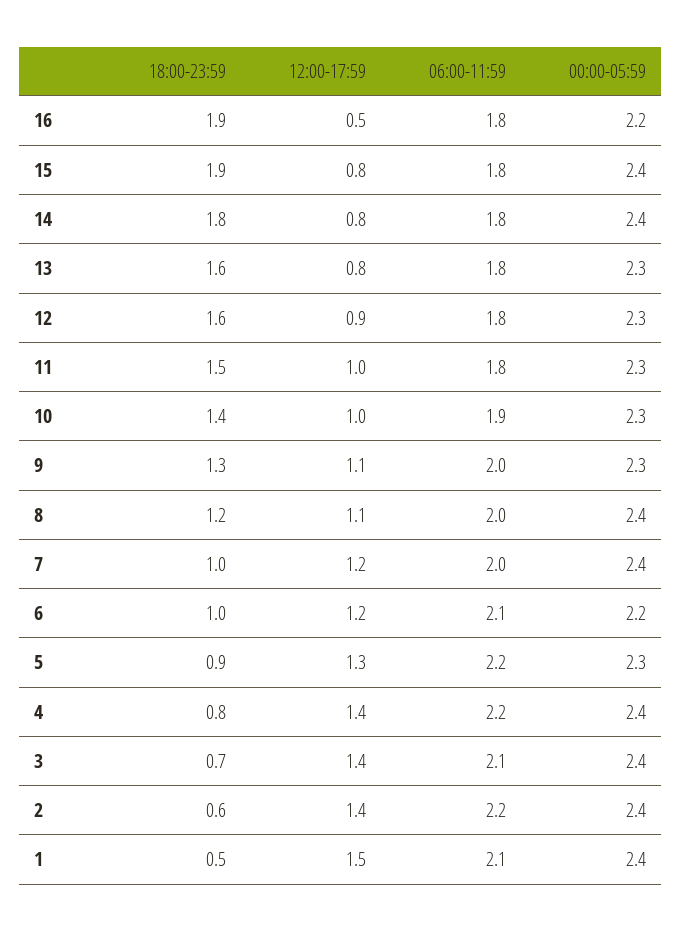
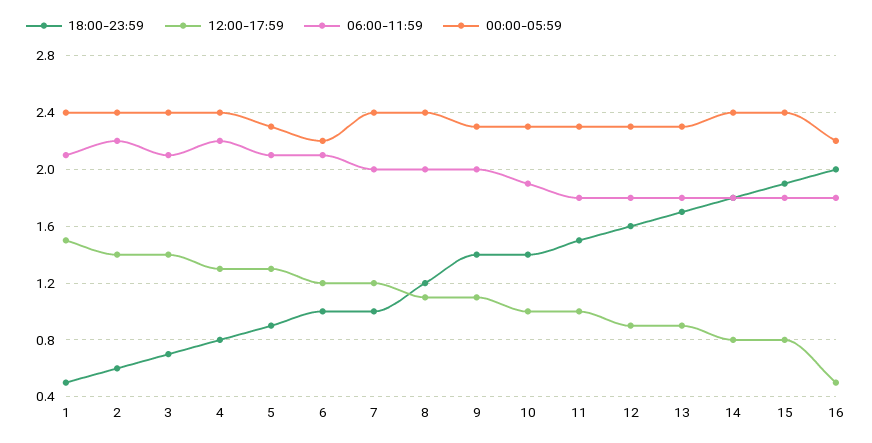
  {
    "18:00-23:59": {
-     "16": 1.9,
+     "16": 2,
      "15": 1.9,
      "14": 1.8,
-     "13": 1.6,
+     "13": 1.7,
      "12": 1.6,
      "11": 1.5,
      "10": 1.4,
-     "9": 1.3,
+     "9": 1.4,
      "8": 1.2,
      "7": 1,
      "6": 1,
      "5": 0.9,
      "4": 0.8,
      "3": 0.7,
      "2": 0.6,
      "1": 0.5
    },
    "12:00-17:59": {
      "16": 0.5,
      "15": 0.8,
      "14": 0.8,
-     "13": 0.8,
+     "13": 0.9,
      "12": 0.9,
      "11": 1,
      "10": 1,
      "9": 1.1,
      "8": 1.1,
      "7": 1.2,
      "6": 1.2,
      "5": 1.3,
-     "4": 1.4,
+     "4": 1.3,
      "3": 1.4,
      "2": 1.4,
      "1": 1.5
    },
    "06:00-11:59": {
      "16": 1.8,
      "15": 1.8,
      "14": 1.8,
      "13": 1.8,
      "12": 1.8,
      "11": 1.8,
      "10": 1.9,
      "9": 2,
      "8": 2,
      "7": 2,
      "6": 2.1,
-     "5": 2.2,
+     "5": 2.1,
      "4": 2.2,
      "3": 2.1,
      "2": 2.2,
      "1": 2.1
    },
    "00:00-05:59": {
      "16": 2.2,
      "15": 2.4,
      "14": 2.4,
      "13": 2.3,
      "12": 2.3,
      "11": 2.3,
      "10": 2.3,
      "9": 2.3,
      "8": 2.4,
      "7": 2.4,
      "6": 2.2,
      "5": 2.3,
      "4": 2.4,
      "3": 2.4,
      "2": 2.4,
      "1": 2.4
    }
  }

